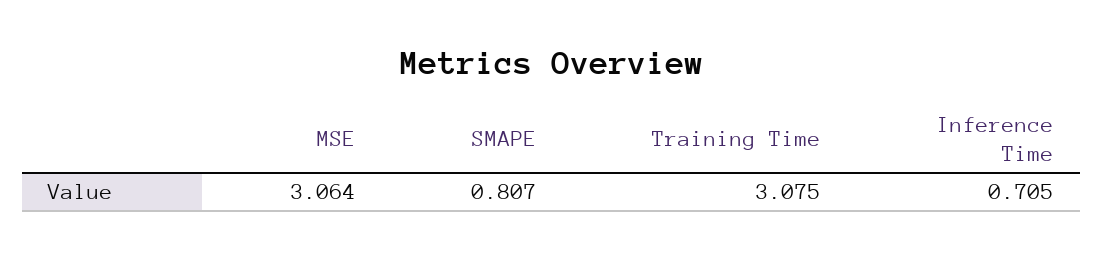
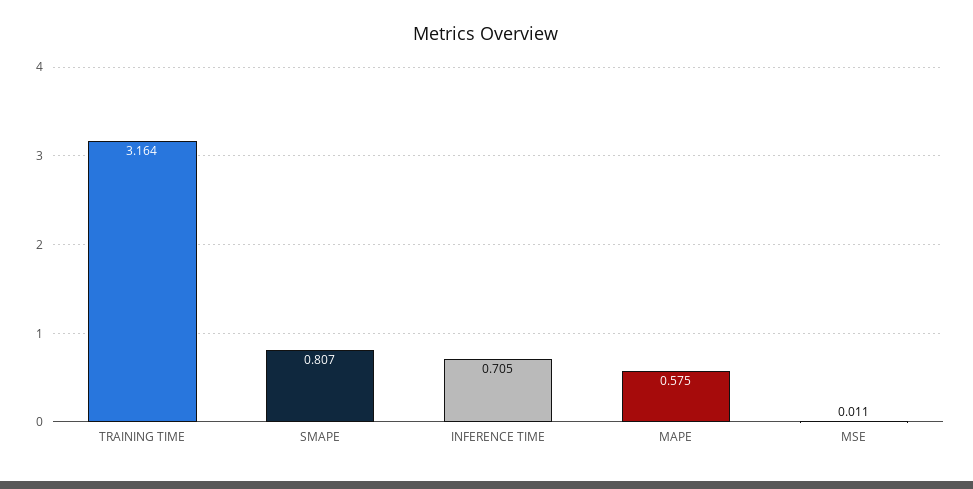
  {
-   "MSE": 3.064,
+   "MSE": 0.011,
    "SMAPE": 0.807,
-   "Training Time": 3.075,
+   "Training Time": 3.164,
-   "Inference Time": 0.705
+   "Inference Time": 0.705,
+   "MAPE": 0.575
  }

